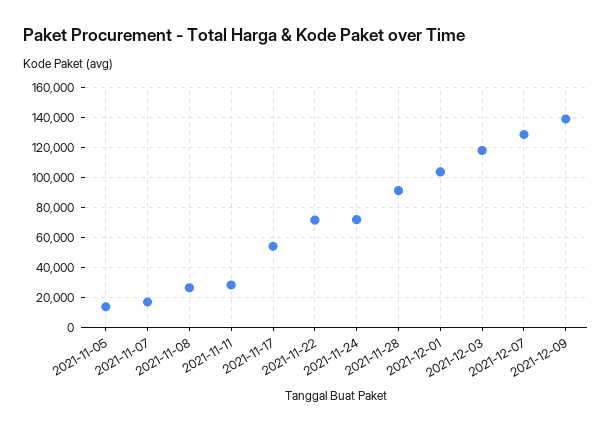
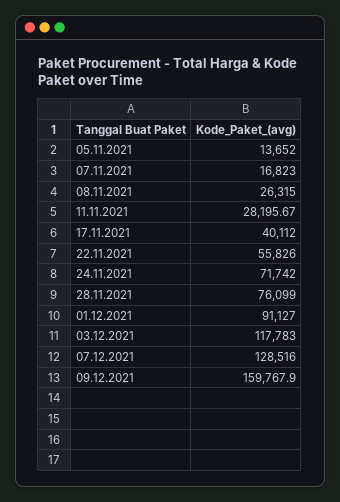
  {
    "2021-11-05": 13652,
    "2021-11-07": 16823,
    "2021-11-08": 26315,
    "2021-11-11": 28195.67,
-   "2021-11-17": 55000,
+   "2021-11-17": 40112,
-   "2021-11-22": 70000,
+   "2021-11-22": 55826,
    "2021-11-24": 71742,
-   "2021-11-28": 90000,
+   "2021-11-28": 76099,
-   "2021-12-01": 105000,
+   "2021-12-01": 91127,
    "2021-12-03": 117783,
    "2021-12-07": 128516,
-   "2021-12-09": 140000
+   "2021-12-09": 159767.9
  }

